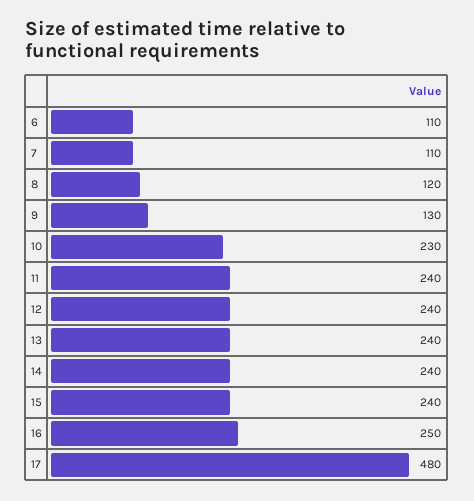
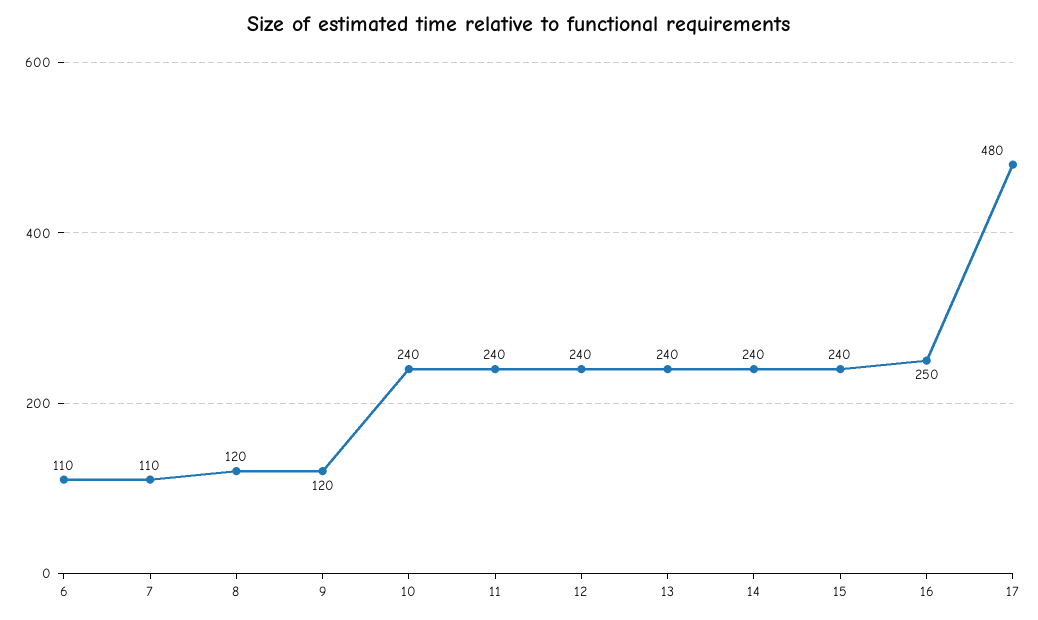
  {
    "6": 110,
    "7": 110,
    "8": 120,
-   "9": 130,
+   "9": 120,
-   "10": 230,
+   "10": 240,
    "11": 240,
    "12": 240,
    "13": 240,
    "14": 240,
    "15": 240,
    "16": 250,
    "17": 480
  }

